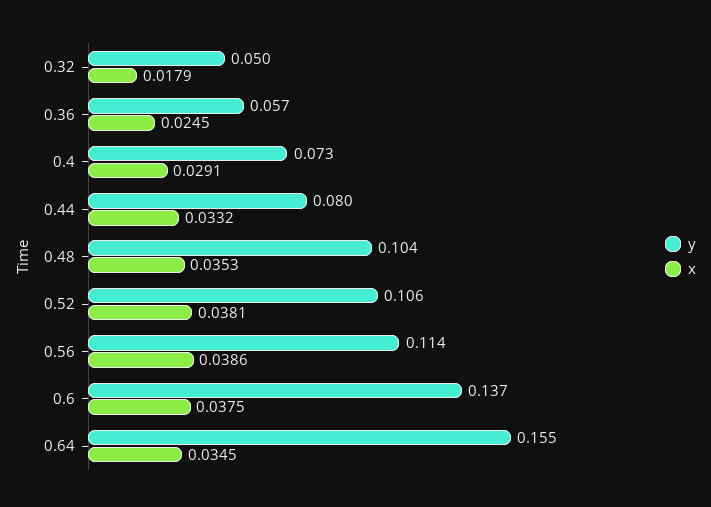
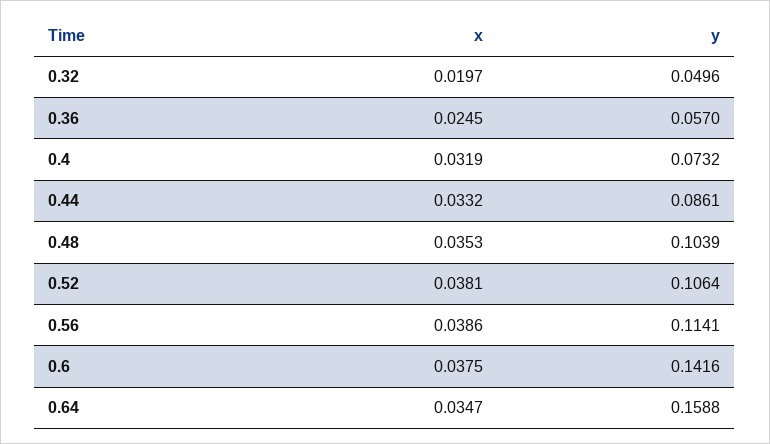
  {
    "y": {
      "0.32": 0.0496,
      "0.36": 0.057,
      "0.4": 0.0732,
-     "0.44": 0.08,
+     "0.44": 0.0861,
      "0.48": 0.1039,
      "0.52": 0.1064,
      "0.56": 0.1141,
-     "0.6": 0.137,
+     "0.6": 0.1416,
-     "0.64": 0.155
+     "0.64": 0.1588
    },
    "x": {
-     "0.32": 0.0179,
+     "0.32": 0.0197,
      "0.36": 0.0245,
-     "0.4": 0.0291,
+     "0.4": 0.0319,
      "0.44": 0.0332,
      "0.48": 0.0353,
      "0.52": 0.0381,
      "0.56": 0.0386,
      "0.6": 0.0375,
-     "0.64": 0.0345
+     "0.64": 0.0347
    }
  }

